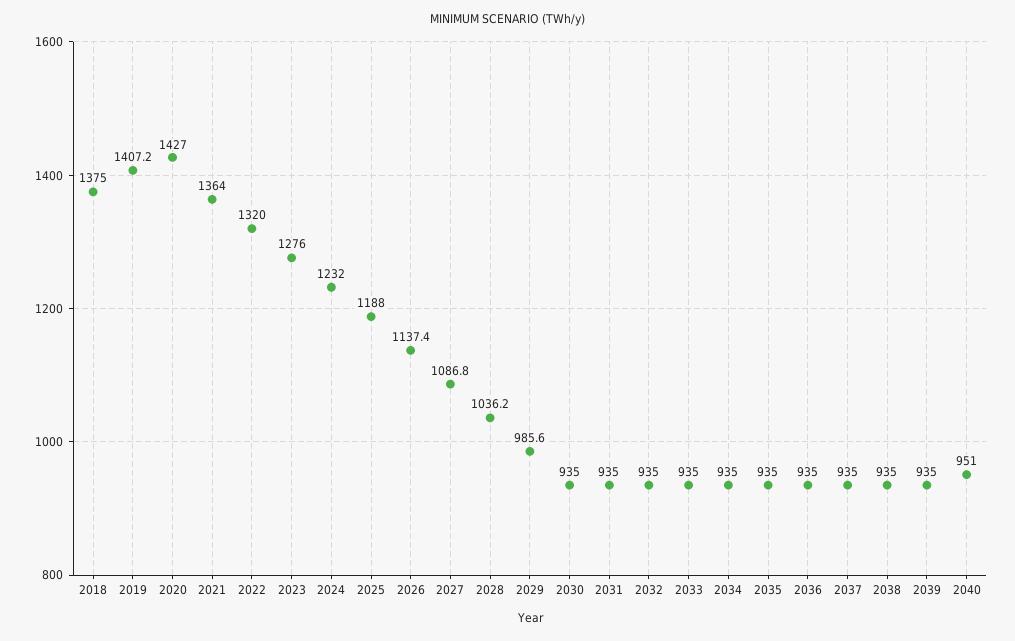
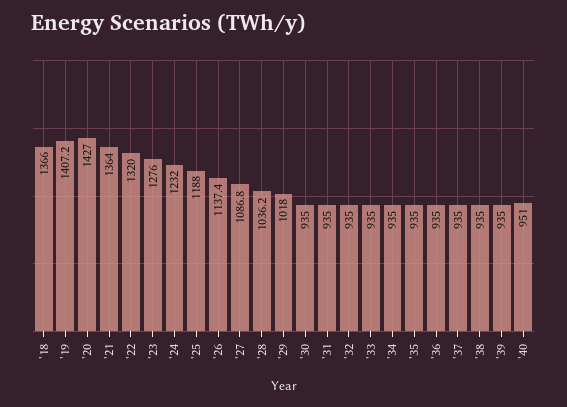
  {
-   "2018": 1375,
+   "2018": 1366,
    "2019": 1407.2,
    "2020": 1427,
    "2021": 1364,
    "2022": 1320,
    "2023": 1276,
    "2024": 1232,
    "2025": 1188,
    "2026": 1137.4,
    "2027": 1086.8,
    "2028": 1036.2,
-   "2029": 985.6,
+   "2029": 1018,
    "2030": 935,
    "2031": 935,
    "2032": 935,
    "2033": 935,
    "2034": 935,
    "2035": 935,
    "2036": 935,
    "2037": 935,
    "2038": 935,
    "2039": 935,
    "2040": 951
  }

